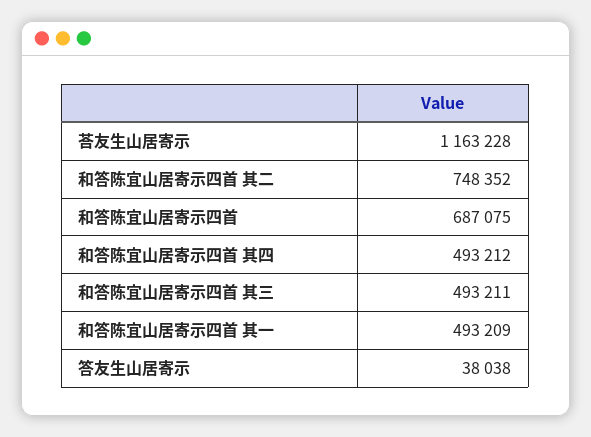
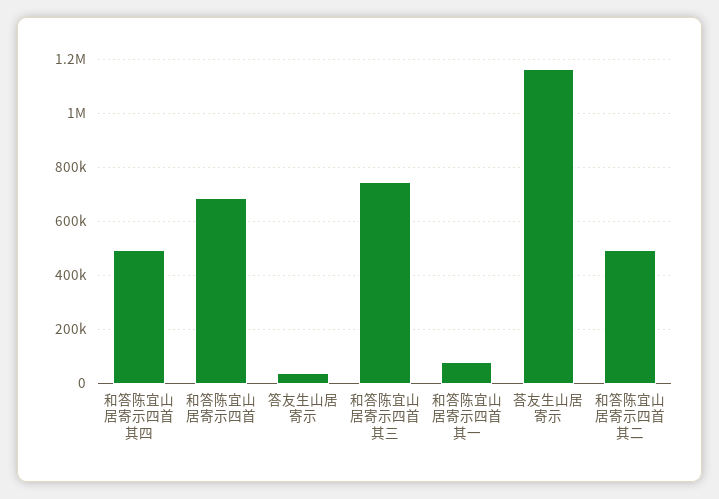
  {
    "荅友生山居寄示": 1163228,
-   "和答陈宜山居寄示四首 其二": 748352,
+   "和答陈宜山居寄示四首 其二": 500000,
    "和答陈宜山居寄示四首": 687075,
    "和答陈宜山居寄示四首 其四": 493212,
-   "和答陈宜山居寄示四首 其三": 493211,
+   "和答陈宜山居寄示四首 其三": 750000,
-   "和答陈宜山居寄示四首 其一": 493209,
+   "和答陈宜山居寄示四首 其一": 75000,
    "答友生山居寄示": 38038
  }

